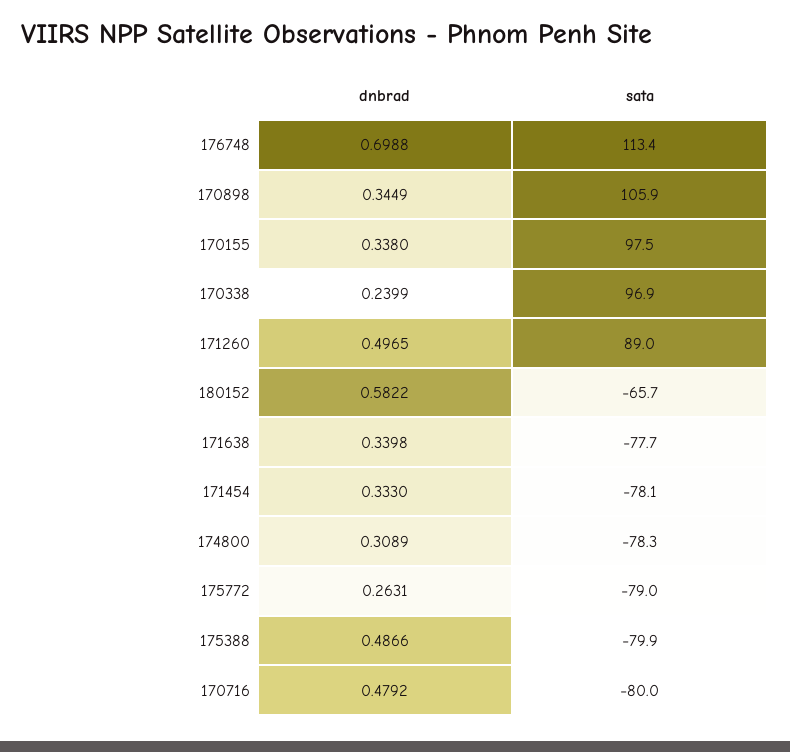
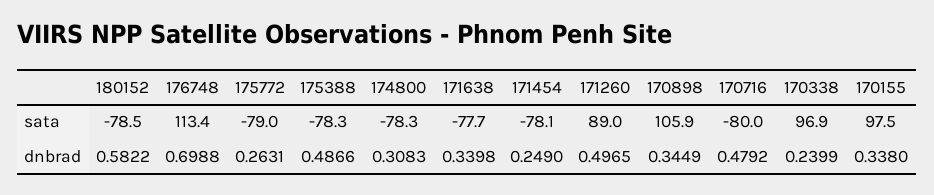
  {
    "dnbrad": {
      "176748": 0.6988,
      "170898": 0.3449,
      "170155": 0.338,
      "170338": 0.2399,
      "171260": 0.4965,
      "180152": 0.5822,
      "171638": 0.3398,
-     "171454": 0.333,
+     "171454": 0.249,
-     "174800": 0.3089,
+     "174800": 0.3083,
      "175772": 0.2631,
      "175388": 0.4866,
      "170716": 0.4792
    },
    "sata": {
      "176748": 113.4,
      "170898": 105.9,
      "170155": 97.5,
      "170338": 96.9,
      "171260": 89,
-     "180152": -65.7,
+     "180152": -78.5,
      "171638": -77.7,
      "171454": -78.1,
      "174800": -78.3,
      "175772": -79,
-     "175388": -79.9,
+     "175388": -78.3,
      "170716": -80
    }
  }

